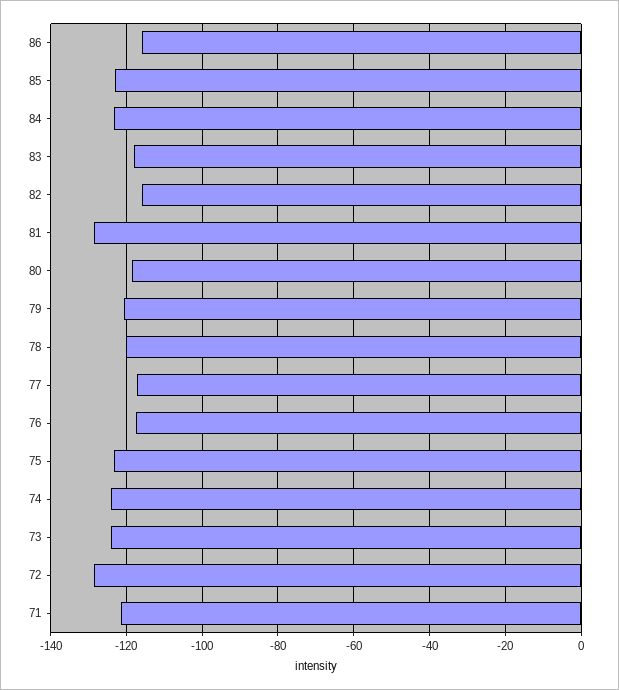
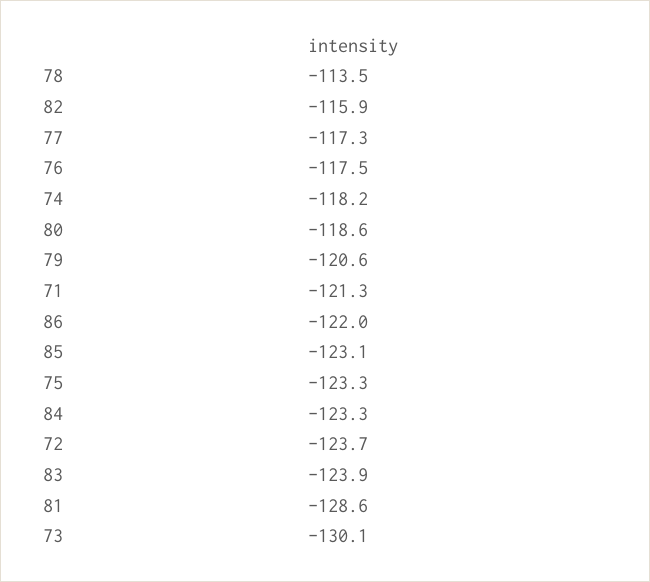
  {
-   "86": -116,
+   "86": -122,
    "85": -123.1,
    "84": -123.3,
-   "83": -118,
+   "83": -123.9,
    "82": -115.9,
    "81": -128.6,
    "80": -118.6,
    "79": -120.6,
-   "78": -120,
+   "78": -113.5,
    "77": -117.3,
    "76": -117.5,
    "75": -123.3,
-   "74": -124,
+   "74": -118.2,
-   "73": -124,
+   "73": -130.1,
-   "72": -128,
+   "72": -123.7,
    "71": -121.3
  }

